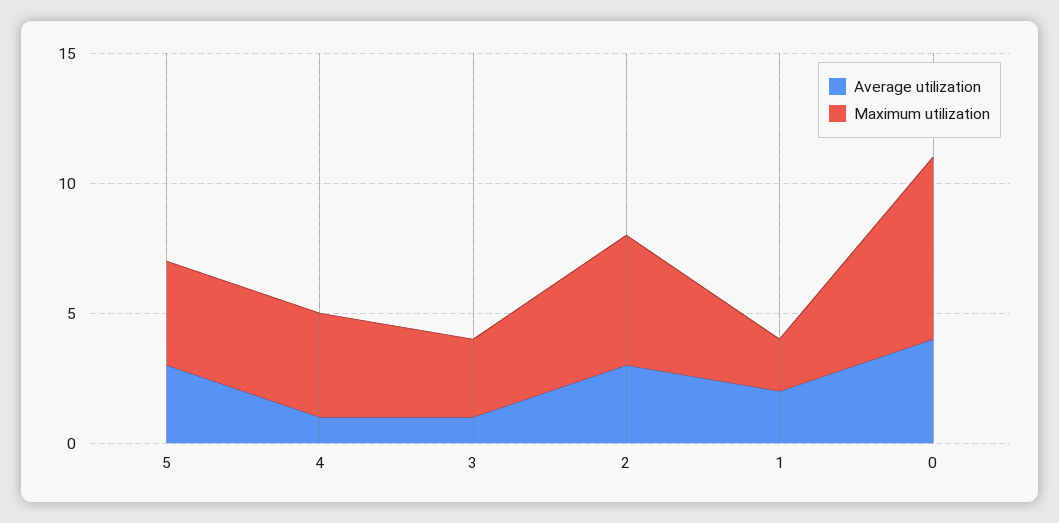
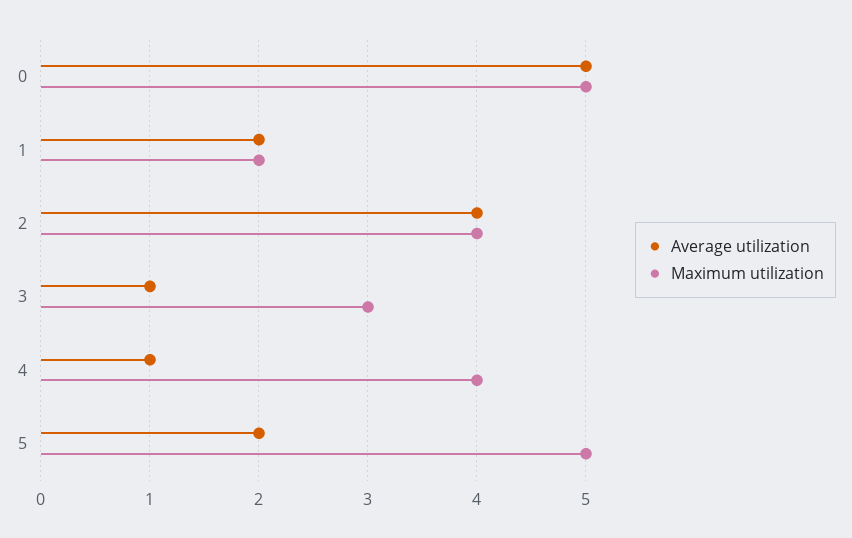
  {
    "Average utilization": {
-     "5": 3,
+     "5": 2,
      "4": 1,
      "3": 1,
-     "2": 3,
+     "2": 4,
      "1": 2,
-     "0": 4
+     "0": 5
    },
    "Maximum utilization": {
-     "5": 4,
+     "5": 5,
      "4": 4,
      "3": 3,
-     "2": 5,
+     "2": 4,
      "1": 2,
-     "0": 7
+     "0": 5
    }
  }

